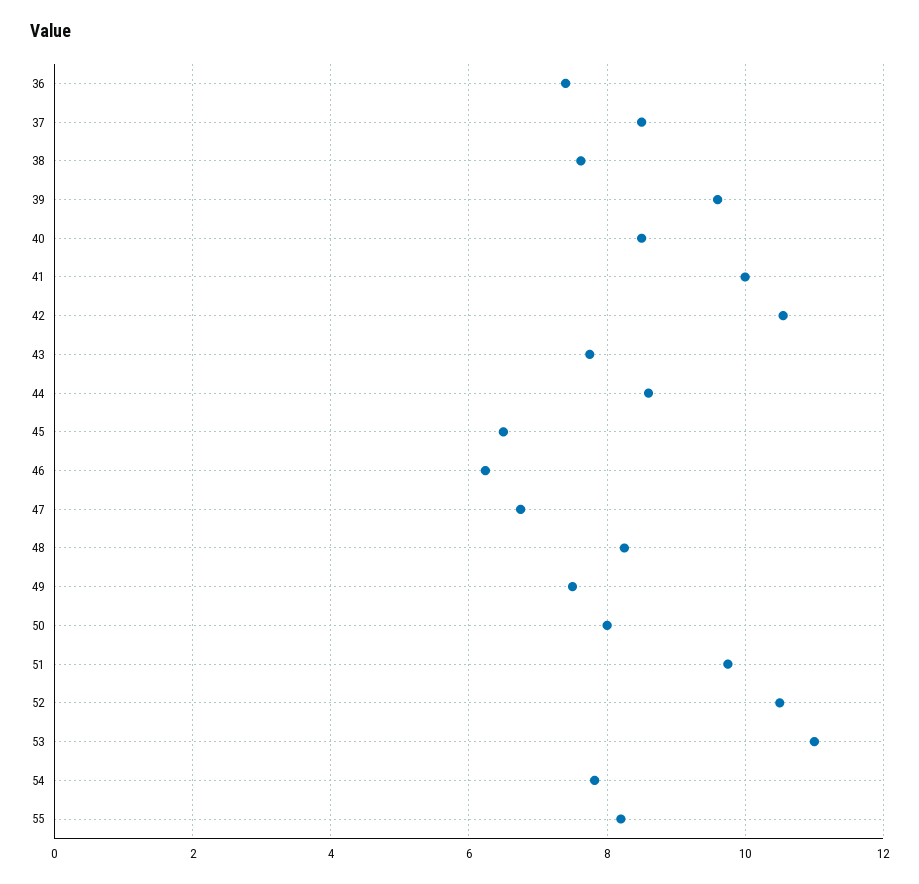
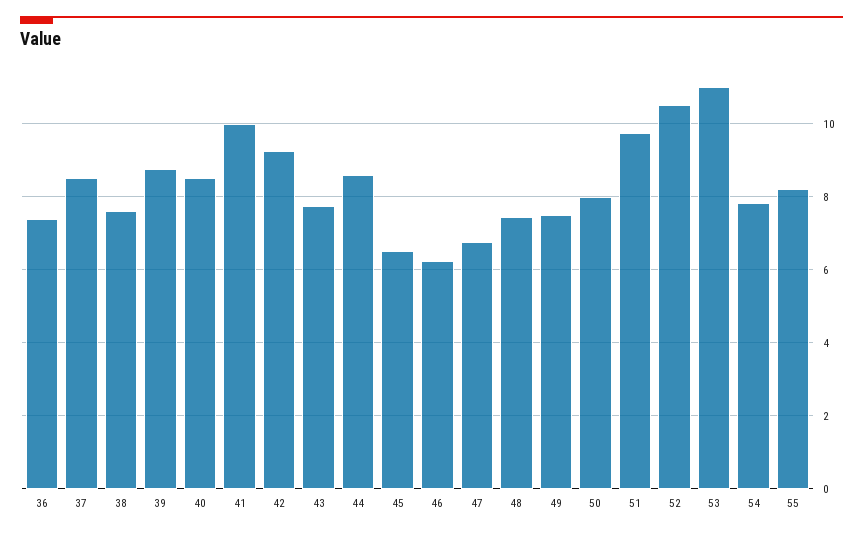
  {
    "36": 7.4,
    "37": 8.6,
    "38": 7.6,
-   "39": 9.6,
+   "39": 8.8,
    "40": 8.6,
    "41": 10,
-   "42": 10.6,
+   "42": 9.2,
    "43": 7.8,
    "44": 8.6,
    "45": 6.6,
    "46": 6.2,
    "47": 6.8,
-   "48": 8.2,
+   "48": 7.4,
    "49": 7.6,
    "50": 8,
    "51": 9.8,
    "52": 10.6,
    "53": 11,
    "54": 7.8,
    "55": 8.2
  }

